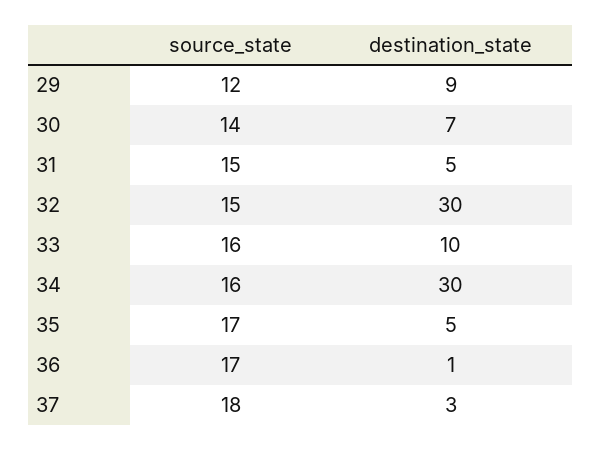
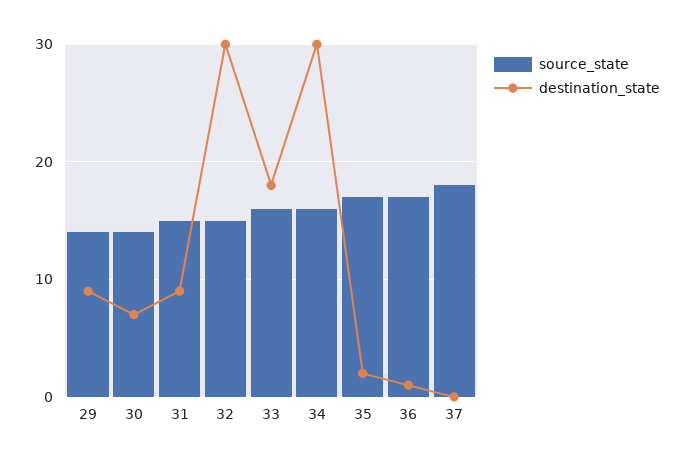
  {
    "source_state": {
-     "29": 12,
+     "29": 14,
      "30": 14,
      "31": 15,
      "32": 15,
      "33": 16,
      "34": 16,
      "35": 17,
      "36": 17,
      "37": 18
    },
    "destination_state": {
      "29": 9,
      "30": 7,
-     "31": 5,
+     "31": 9,
      "32": 30,
-     "33": 10,
+     "33": 18,
      "34": 30,
-     "35": 5,
+     "35": 2,
      "36": 1,
-     "37": 3
+     "37": 0
    }
  }

